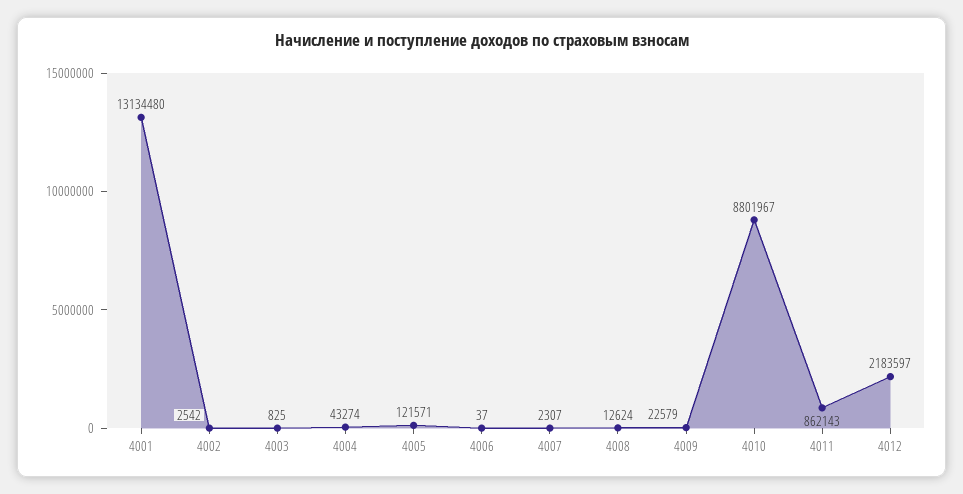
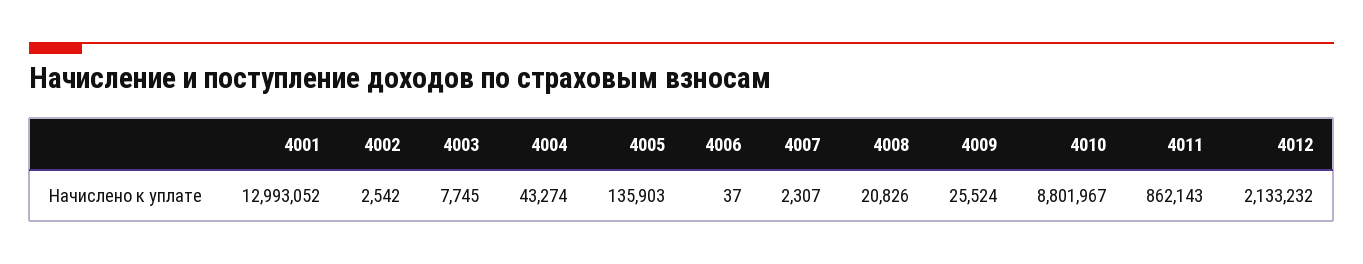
  {
-   "4001": 13134480,
+   "4001": 12993052,
    "4002": 2542,
-   "4003": 825,
+   "4003": 7745,
    "4004": 43274,
-   "4005": 121571,
+   "4005": 135903,
    "4006": 37,
    "4007": 2307,
-   "4008": 12624,
+   "4008": 20826,
-   "4009": 22579,
+   "4009": 25524,
    "4010": 8801967,
    "4011": 862143,
-   "4012": 2183597
+   "4012": 2133232
  }

